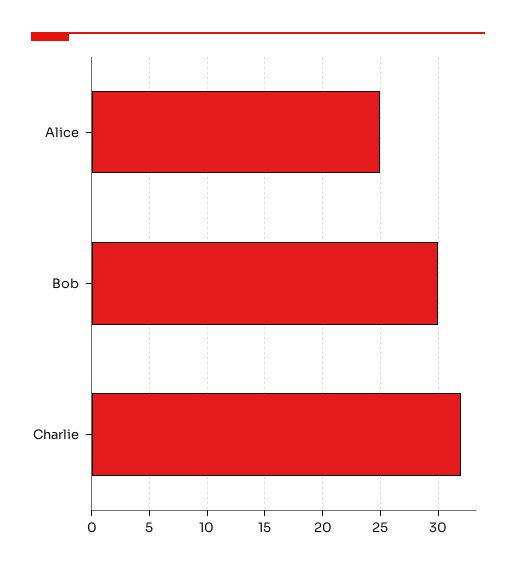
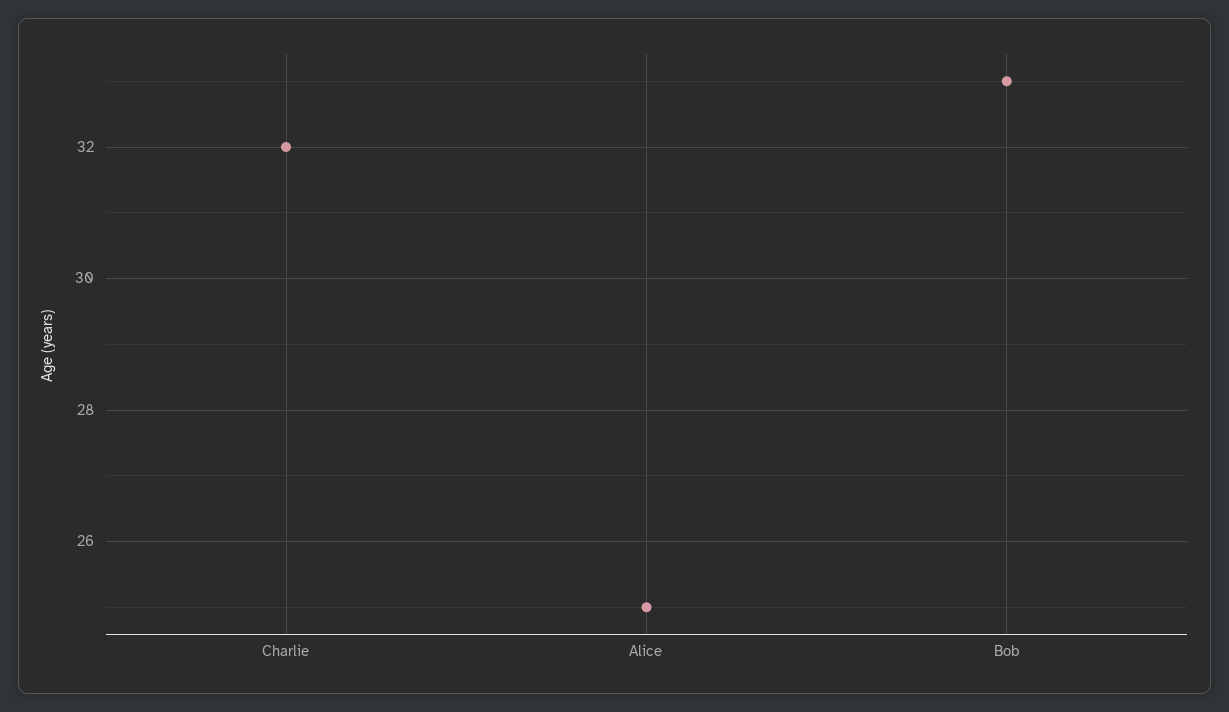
  {
    "Alice": 25,
-   "Bob": 30,
+   "Bob": 33,
    "Charlie": 32
  }

